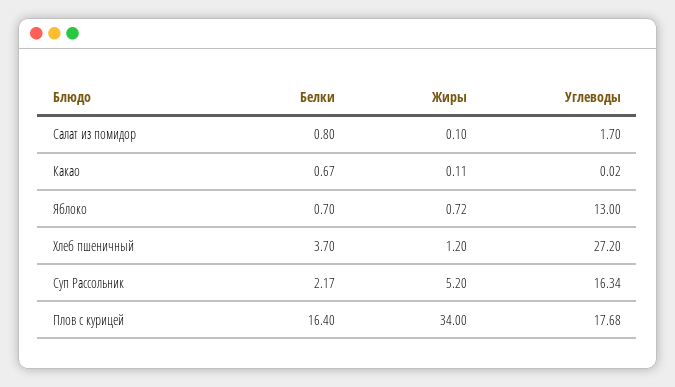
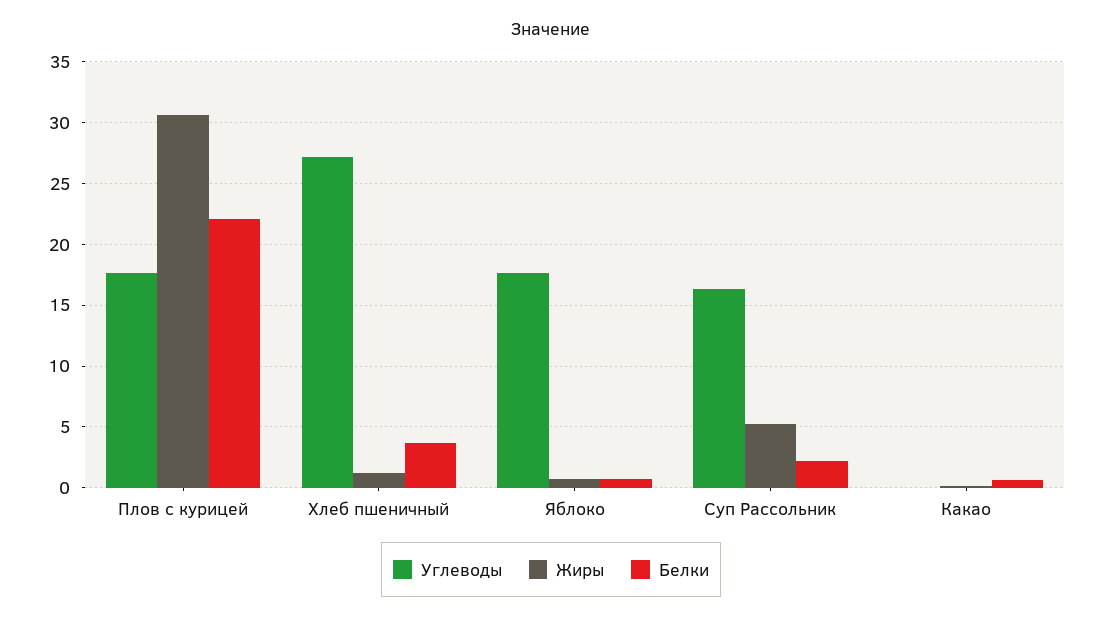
  {
    "Белки": {
-     "Салат из помидор": 0.8,
      "Какао": 0.67,
      "Яблоко": 0.7,
      "Хлеб пшеничный": 3.7,
      "Суп Рассольник": 2.17,
-     "Плов с курицей": 16.4
+     "Плов с курицей": 22
    },
    "Жиры": {
-     "Салат из помидор": 0.1,
      "Какао": 0.11,
      "Яблоко": 0.72,
      "Хлеб пшеничный": 1.2,
      "Суп Рассольник": 5.2,
-     "Плов с курицей": 34
+     "Плов с курицей": 30.5
    },
    "Углеводы": {
-     "Салат из помидор": 1.7,
      "Какао": 0.02,
-     "Яблоко": 13,
+     "Яблоко": 17.5,
      "Хлеб пшеничный": 27.2,
      "Суп Рассольник": 16.34,
      "Плов с курицей": 17.68
    }
  }

